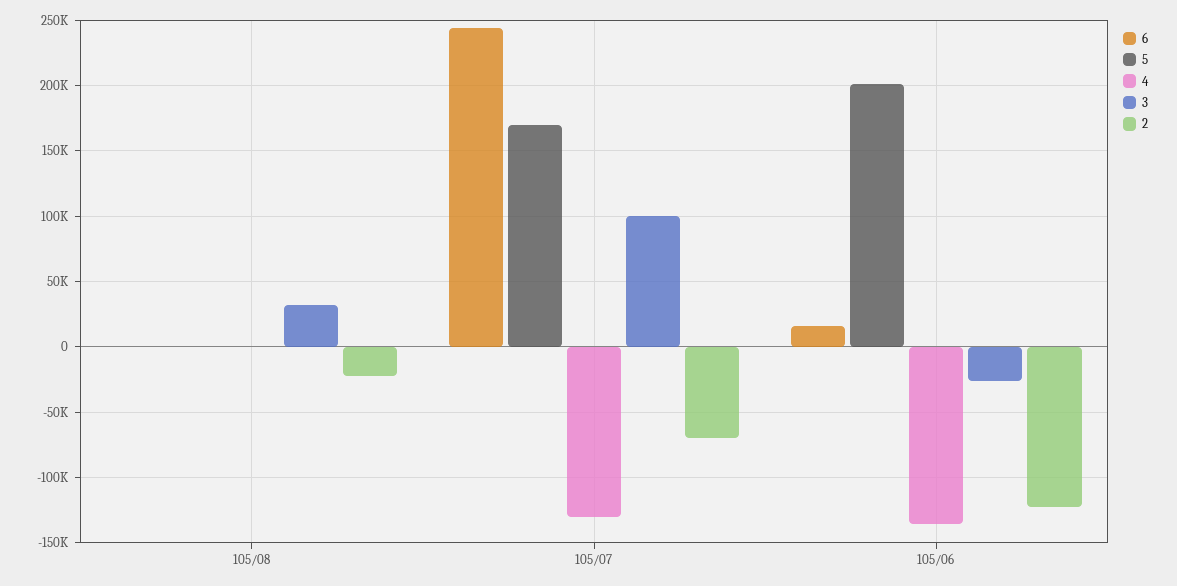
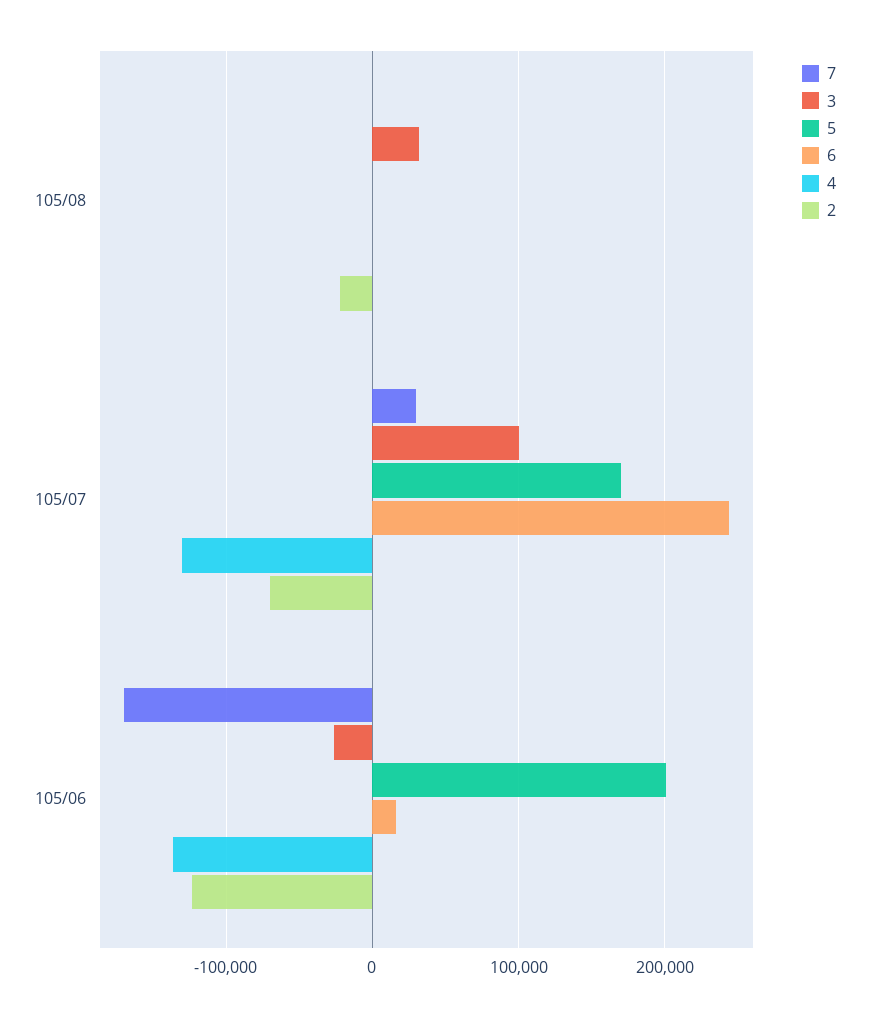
  {
    "6": {
      "105/08": 0,
      "105/07": 245000,
      "105/06": 15000
    },
    "5": {
      "105/08": 0,
      "105/07": 170000,
      "105/06": 200000
    },
    "4": {
      "105/08": 0,
      "105/07": -130000,
      "105/06": -135000
    },
    "3": {
      "105/08": 30000,
      "105/07": 100000,
      "105/06": -25000
    },
    "2": {
      "105/08": -20000,
      "105/07": -70000,
      "105/06": -125000
-   }
+   },
+   "7": {
+     "105/08": 0,
+     "105/07": 30000,
+     "105/06": -170000
+   }
  }

